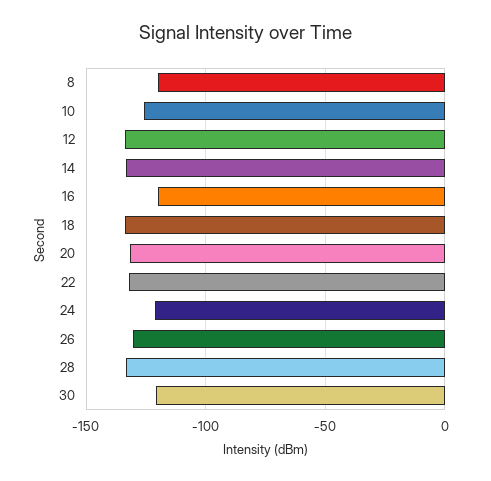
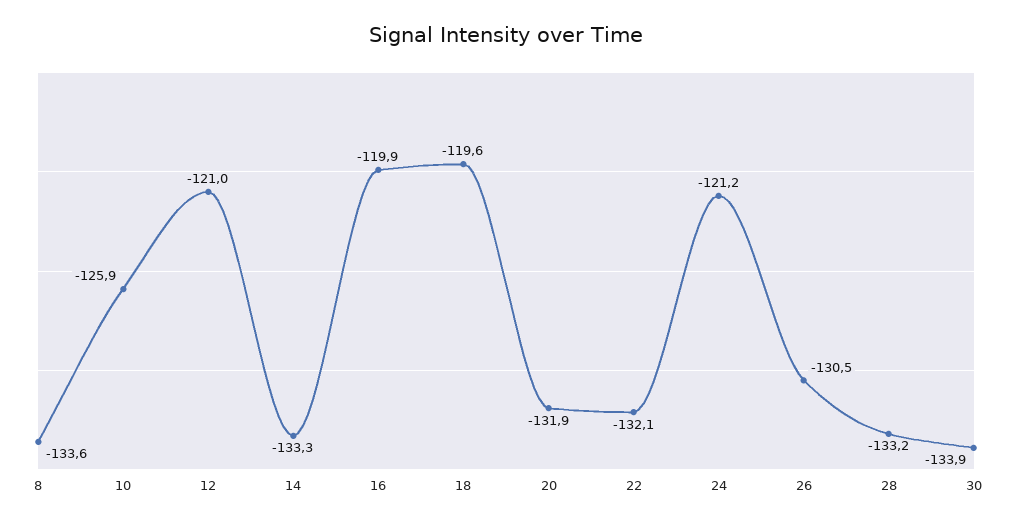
  {
-   "8": -120,
+   "8": -133.6,
    "10": -125.9,
-   "12": -135,
+   "12": -121,
    "14": -133.3,
    "16": -119.9,
-   "18": -135,
+   "18": -119.6,
    "20": -131.9,
    "22": -132.1,
    "24": -121.2,
    "26": -130.5,
    "28": -133.2,
-   "30": -120
+   "30": -133.9
  }

